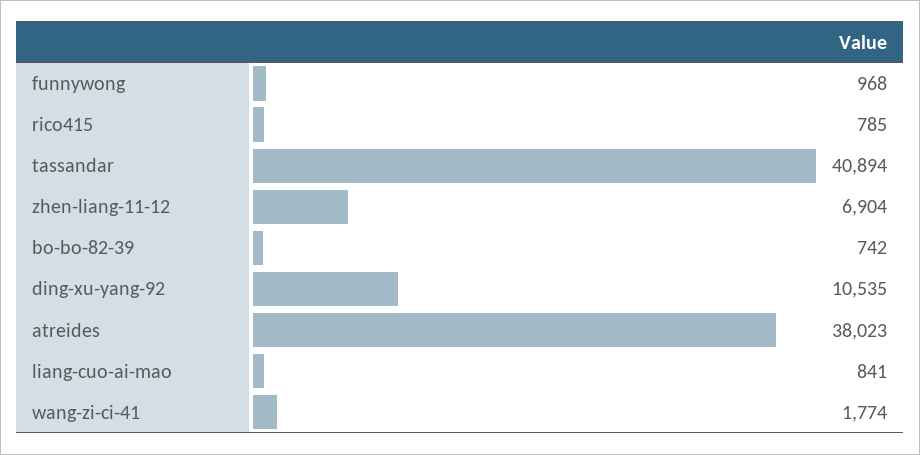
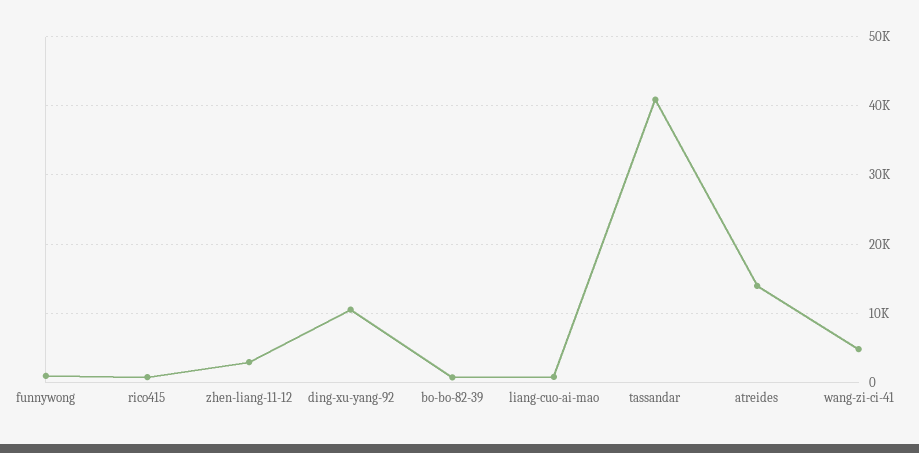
  {
    "funnywong": 968,
    "rico415": 785,
    "tassandar": 40894,
-   "zhen-liang-11-12": 6904,
+   "zhen-liang-11-12": 3000,
    "bo-bo-82-39": 742,
    "ding-xu-yang-92": 10535,
-   "atreides": 38023,
+   "atreides": 14000,
    "liang-cuo-ai-mao": 841,
-   "wang-zi-ci-41": 1774
+   "wang-zi-ci-41": 5000
  }

